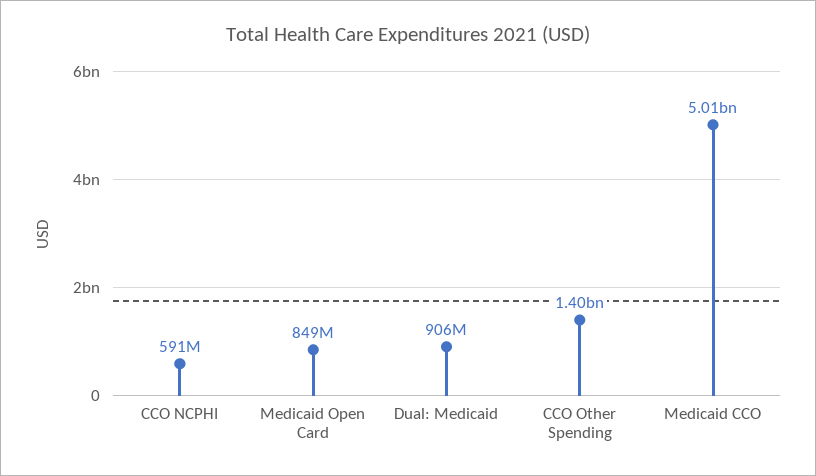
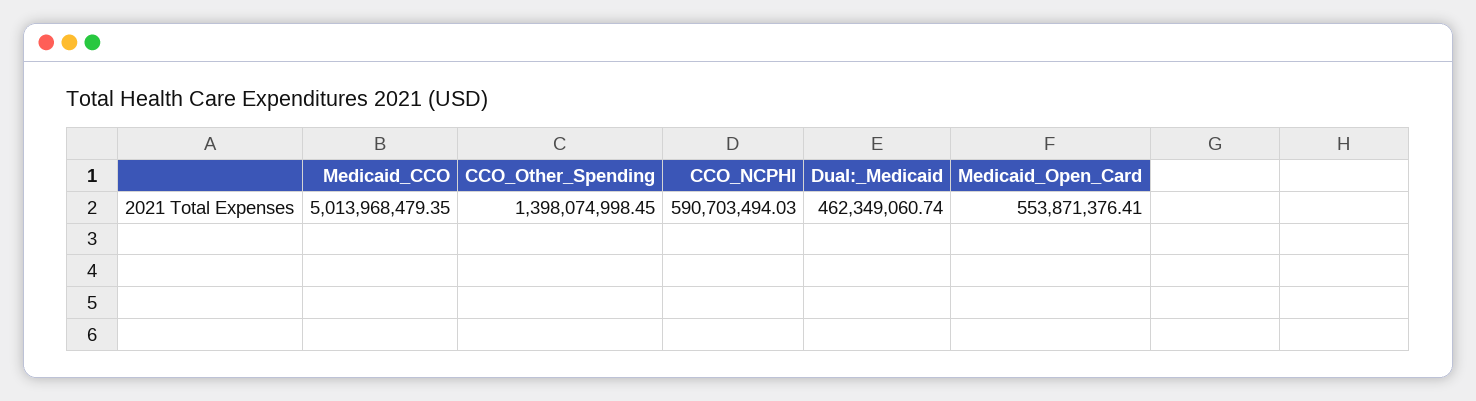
  {
    "CCO NCPHI": 590703494.03,
-   "Medicaid Open Card": 849000000,
+   "Medicaid Open Card": 553871376.41,
-   "Dual: Medicaid": 906000000,
+   "Dual: Medicaid": 462349060.74,
    "CCO Other Spending": 1398074998.45,
    "Medicaid CCO": 5013968479.35
  }

